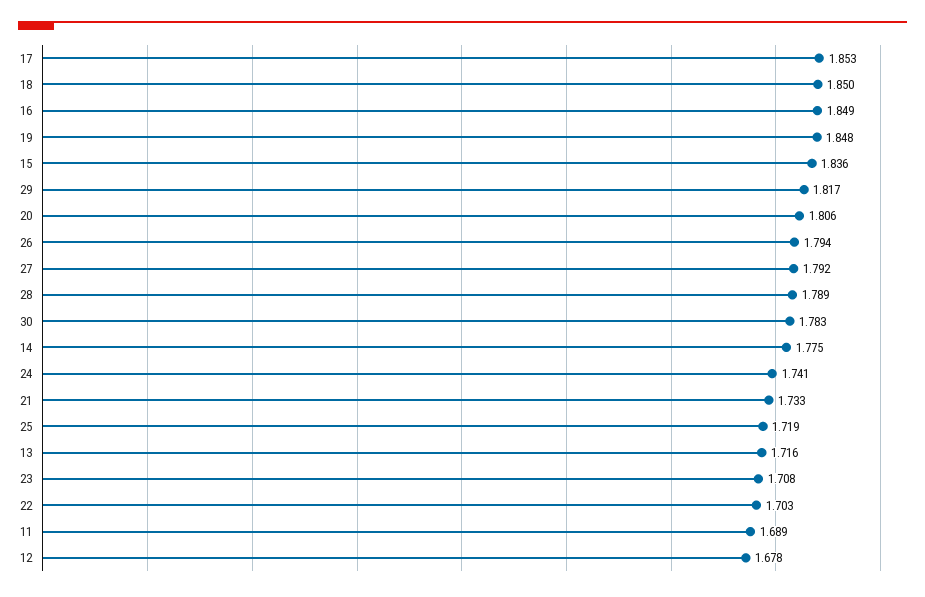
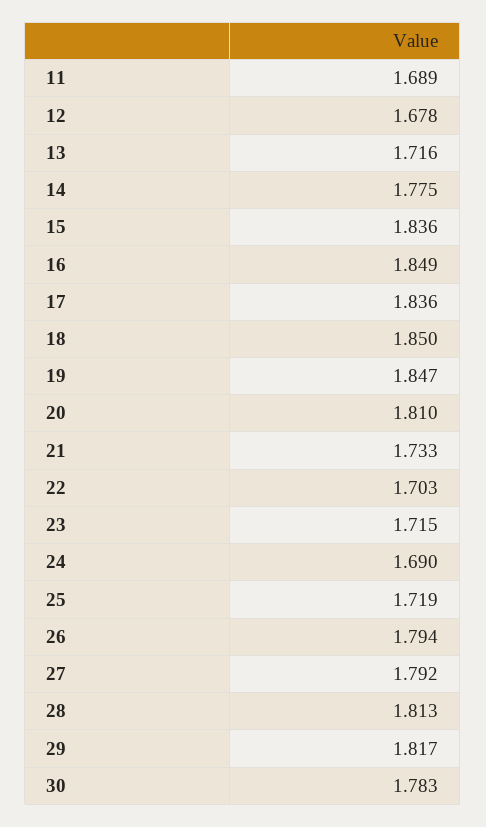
  {
-   "17": 1.853,
+   "17": 1.836,
    "18": 1.85,
    "16": 1.849,
-   "19": 1.848,
+   "19": 1.847,
    "15": 1.836,
    "29": 1.817,
-   "20": 1.806,
+   "20": 1.81,
    "26": 1.794,
    "27": 1.792,
-   "28": 1.789,
+   "28": 1.813,
    "30": 1.783,
    "14": 1.775,
-   "24": 1.741,
+   "24": 1.69,
    "21": 1.733,
    "25": 1.719,
    "13": 1.716,
-   "23": 1.708,
+   "23": 1.715,
    "22": 1.703,
    "11": 1.689,
    "12": 1.678
  }

